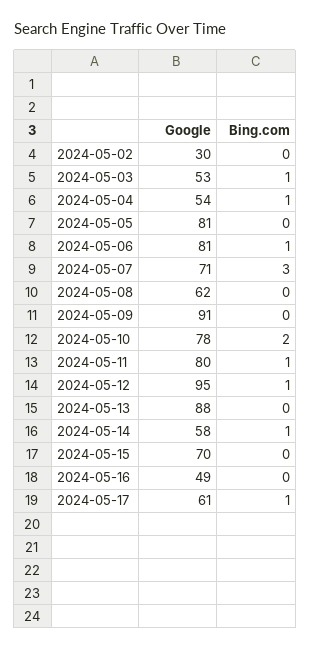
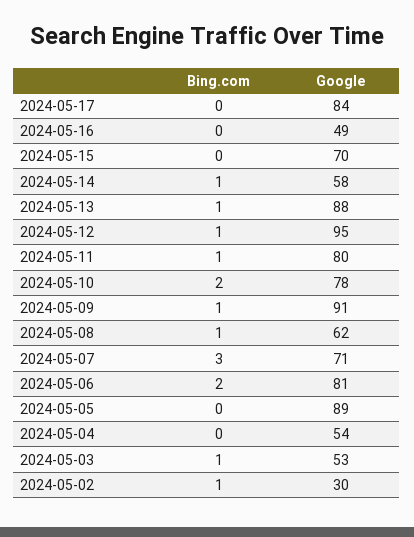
  {
    "Google": {
      "2024-05-02": 30,
      "2024-05-03": 53,
      "2024-05-04": 54,
-     "2024-05-05": 81,
+     "2024-05-05": 89,
      "2024-05-06": 81,
      "2024-05-07": 71,
      "2024-05-08": 62,
      "2024-05-09": 91,
      "2024-05-10": 78,
      "2024-05-11": 80,
      "2024-05-12": 95,
      "2024-05-13": 88,
      "2024-05-14": 58,
      "2024-05-15": 70,
      "2024-05-16": 49,
-     "2024-05-17": 61
+     "2024-05-17": 84
    },
    "Bing.com": {
-     "2024-05-02": 0,
+     "2024-05-02": 1,
      "2024-05-03": 1,
-     "2024-05-04": 1,
+     "2024-05-04": 0,
      "2024-05-05": 0,
-     "2024-05-06": 1,
+     "2024-05-06": 2,
      "2024-05-07": 3,
-     "2024-05-08": 0,
+     "2024-05-08": 1,
-     "2024-05-09": 0,
+     "2024-05-09": 1,
      "2024-05-10": 2,
      "2024-05-11": 1,
      "2024-05-12": 1,
-     "2024-05-13": 0,
+     "2024-05-13": 1,
      "2024-05-14": 1,
      "2024-05-15": 0,
      "2024-05-16": 0,
-     "2024-05-17": 1
+     "2024-05-17": 0
    }
  }

